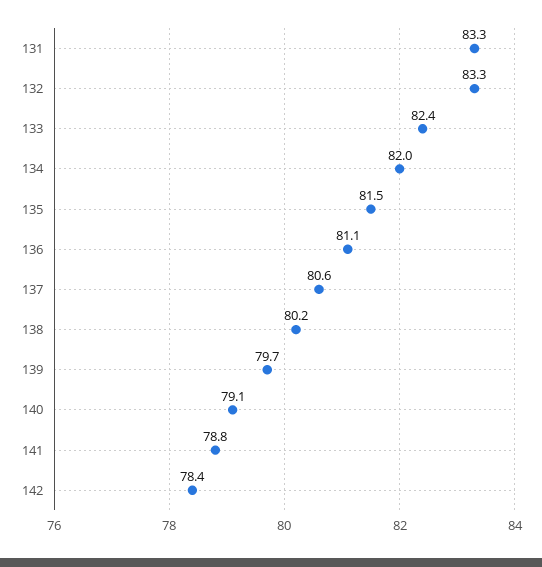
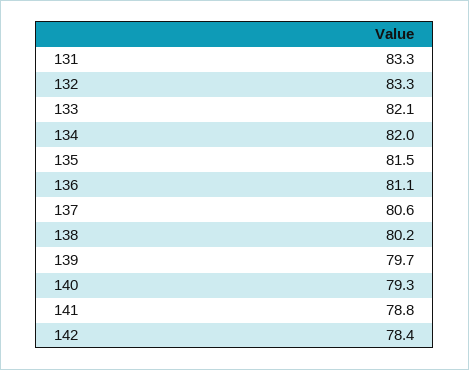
  {
    "131": 83.3,
    "132": 83.3,
-   "133": 82.4,
+   "133": 82.1,
    "134": 82,
    "135": 81.5,
    "136": 81.1,
    "137": 80.6,
    "138": 80.2,
    "139": 79.7,
-   "140": 79.1,
+   "140": 79.3,
    "141": 78.8,
    "142": 78.4
  }

